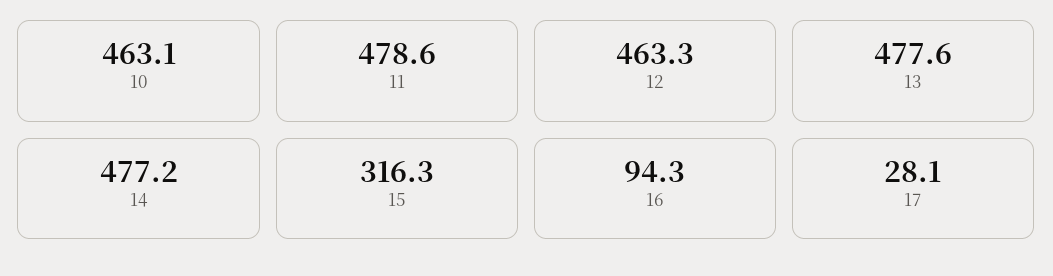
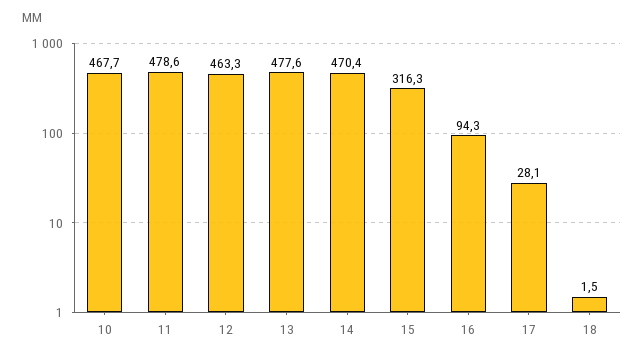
  {
-   "10": 463.1,
+   "10": 467.7,
    "11": 478.6,
    "12": 463.3,
    "13": 477.6,
-   "14": 477.2,
+   "14": 470.4,
    "15": 316.3,
    "16": 94.3,
-   "17": 28.1
+   "17": 28.1,
+   "18": 1.5
  }

